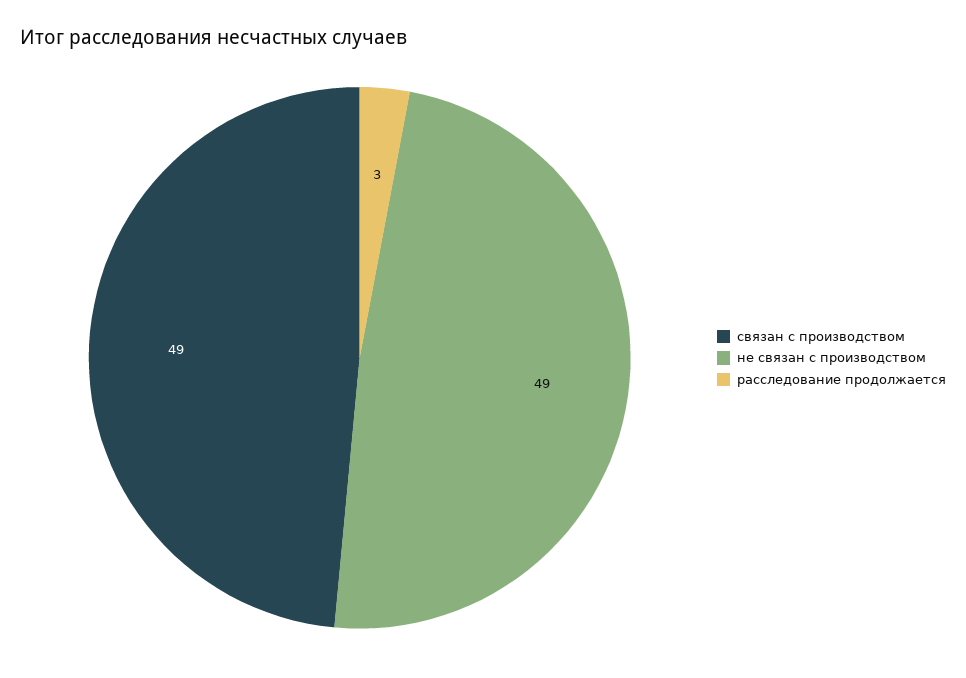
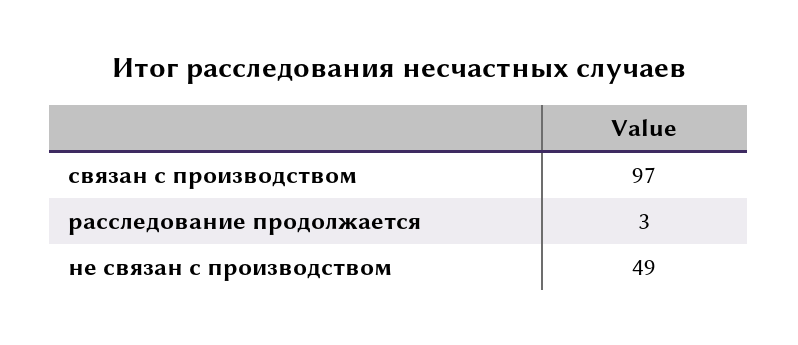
  {
-   "связан с производством": 49,
+   "связан с производством": 97,
    "не связан с производством": 49,
    "расследование продолжается": 3
  }

